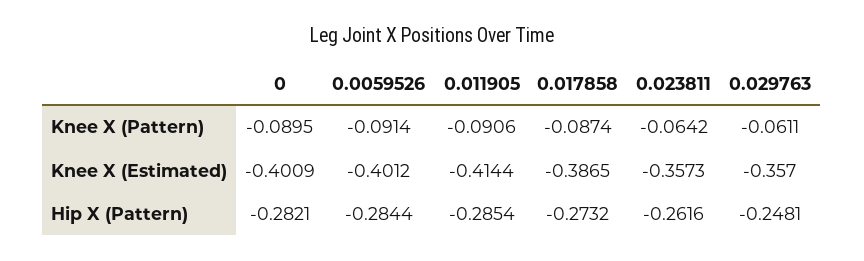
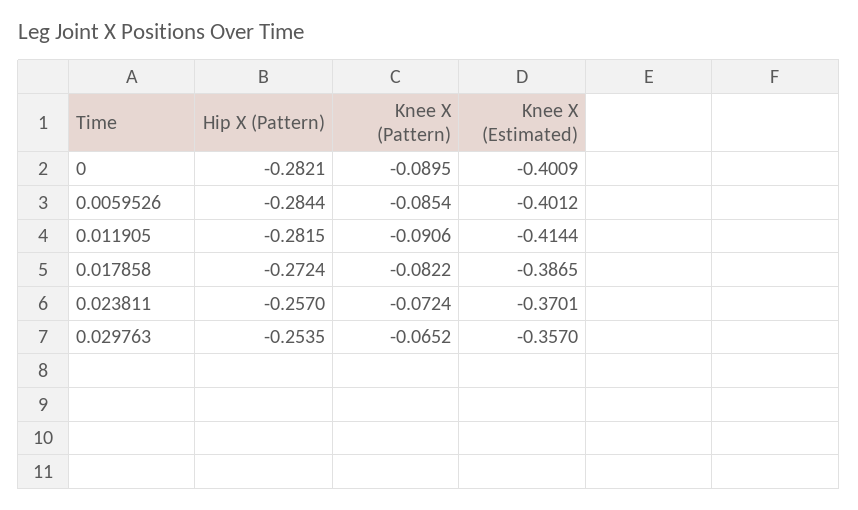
  {
    "0": {
      "Knee X (Pattern)": -0.0895,
      "Knee X (Estimated)": -0.4009,
      "Hip X (Pattern)": -0.2821
    },
    "0.0059526": {
-     "Knee X (Pattern)": -0.0914,
+     "Knee X (Pattern)": -0.0854,
      "Knee X (Estimated)": -0.4012,
      "Hip X (Pattern)": -0.2844
    },
    "0.011905": {
      "Knee X (Pattern)": -0.0906,
      "Knee X (Estimated)": -0.4144,
-     "Hip X (Pattern)": -0.2854
+     "Hip X (Pattern)": -0.2815
    },
    "0.017858": {
-     "Knee X (Pattern)": -0.0874,
+     "Knee X (Pattern)": -0.0822,
      "Knee X (Estimated)": -0.3865,
-     "Hip X (Pattern)": -0.2732
+     "Hip X (Pattern)": -0.2724
    },
    "0.023811": {
-     "Knee X (Pattern)": -0.0642,
+     "Knee X (Pattern)": -0.0724,
-     "Knee X (Estimated)": -0.3573,
+     "Knee X (Estimated)": -0.3701,
-     "Hip X (Pattern)": -0.2616
+     "Hip X (Pattern)": -0.257
    },
    "0.029763": {
-     "Knee X (Pattern)": -0.0611,
+     "Knee X (Pattern)": -0.0652,
      "Knee X (Estimated)": -0.357,
-     "Hip X (Pattern)": -0.2481
+     "Hip X (Pattern)": -0.2535
    }
  }

